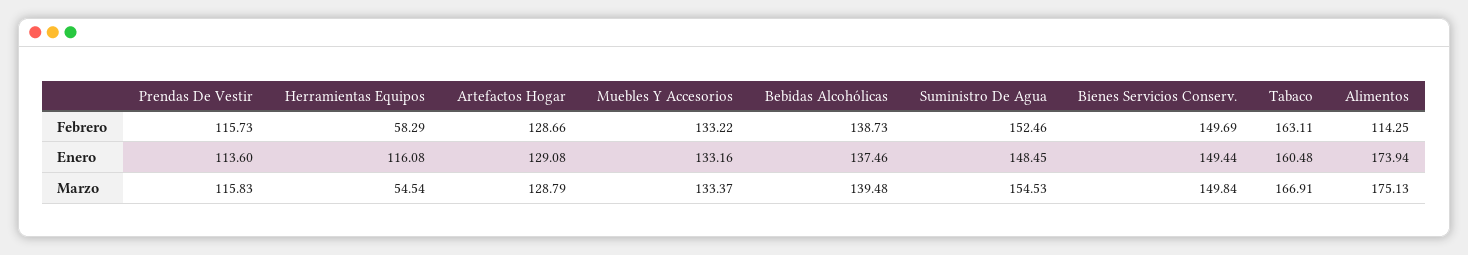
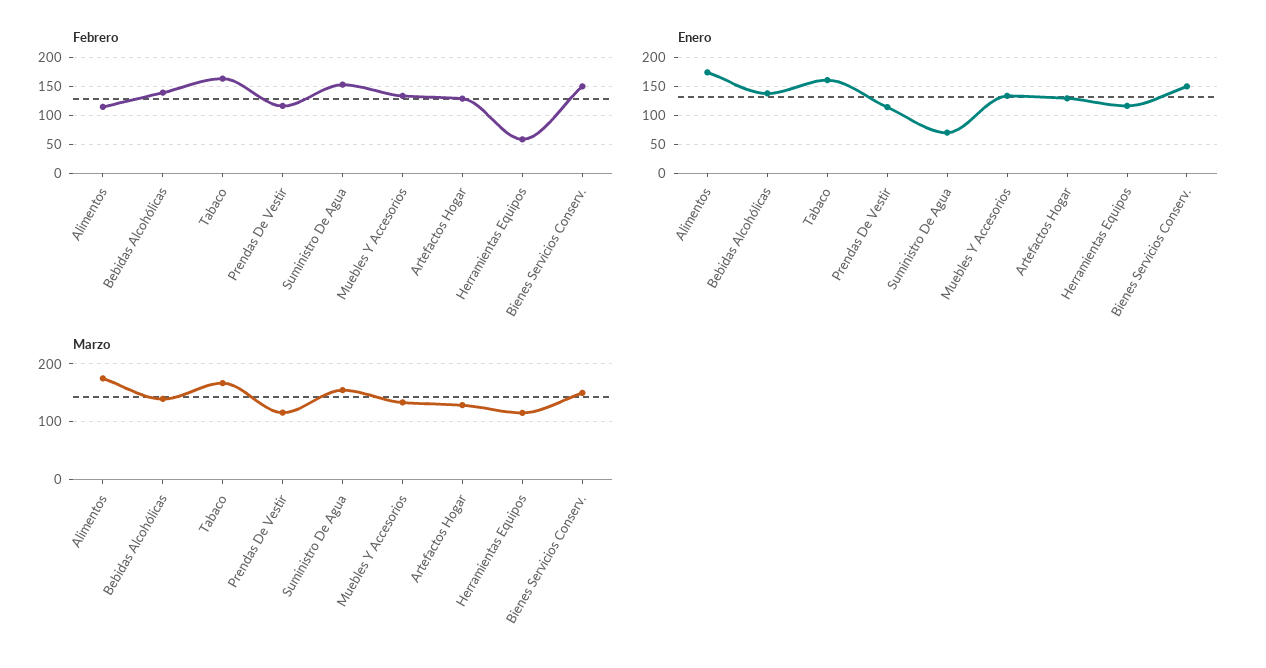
  {
    "Febrero": {
      "Prendas De Vestir": 115.73,
      "Herramientas Equipos": 58.29,
      "Artefactos Hogar": 128.66,
      "Muebles Y Accesorios": 133.22,
      "Bebidas Alcohólicas": 138.73,
      "Suministro De Agua": 152.46,
      "Bienes Servicios Conserv.": 149.69,
      "Tabaco": 163.11,
      "Alimentos": 114.25
    },
    "Enero": {
      "Prendas De Vestir": 113.6,
      "Herramientas Equipos": 116.08,
      "Artefactos Hogar": 129.08,
      "Muebles Y Accesorios": 133.16,
      "Bebidas Alcohólicas": 137.46,
-     "Suministro De Agua": 148.45,
+     "Suministro De Agua": 75,
      "Bienes Servicios Conserv.": 149.44,
      "Tabaco": 160.48,
      "Alimentos": 173.94
    },
    "Marzo": {
      "Prendas De Vestir": 115.83,
-     "Herramientas Equipos": 54.54,
+     "Herramientas Equipos": 120,
      "Artefactos Hogar": 128.79,
      "Muebles Y Accesorios": 133.37,
      "Bebidas Alcohólicas": 139.48,
      "Suministro De Agua": 154.53,
      "Bienes Servicios Conserv.": 149.84,
      "Tabaco": 166.91,
      "Alimentos": 175.13
    }
  }

